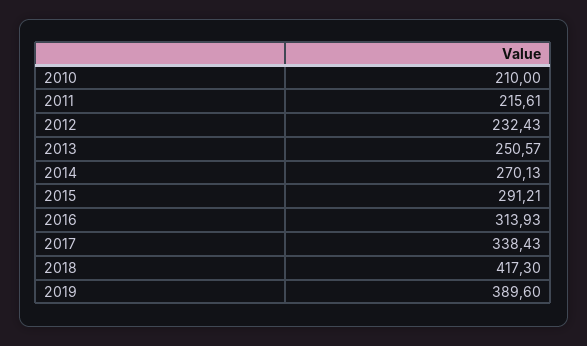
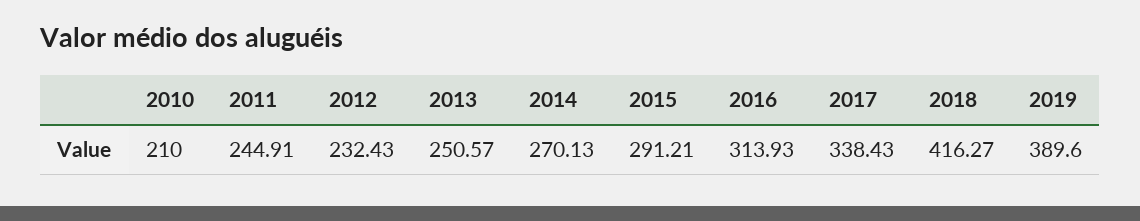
  {
    "2010": 210,
-   "2011": 215.61,
+   "2011": 244.91,
    "2012": 232.43,
    "2013": 250.57,
    "2014": 270.13,
    "2015": 291.21,
    "2016": 313.93,
    "2017": 338.43,
-   "2018": 417.3,
+   "2018": 416.27,
    "2019": 389.6
  }

